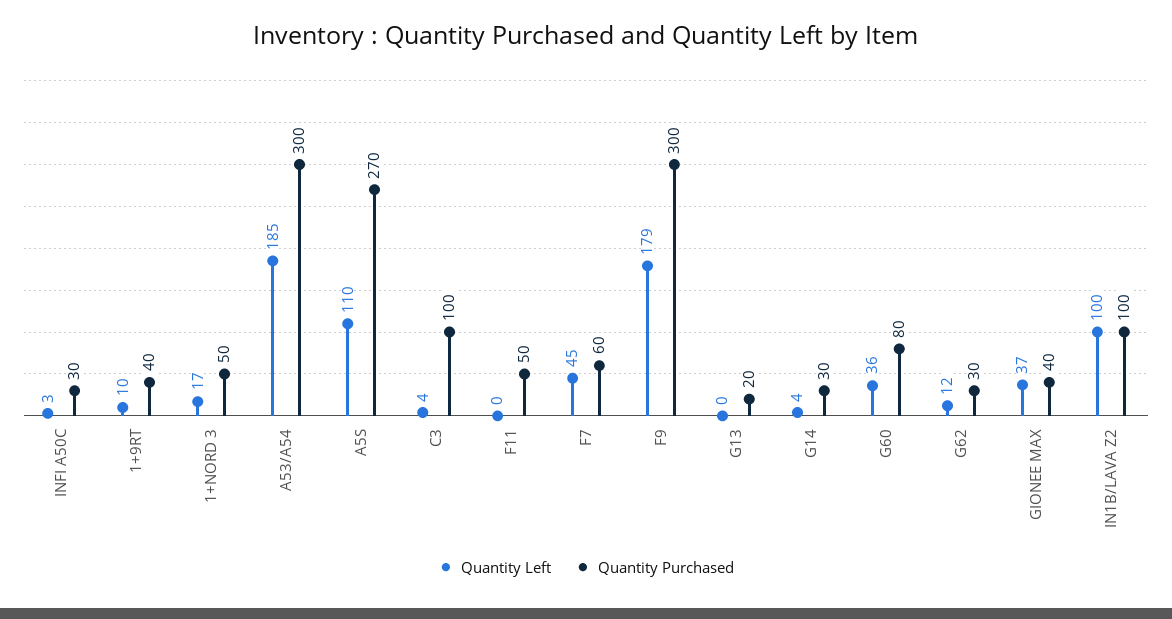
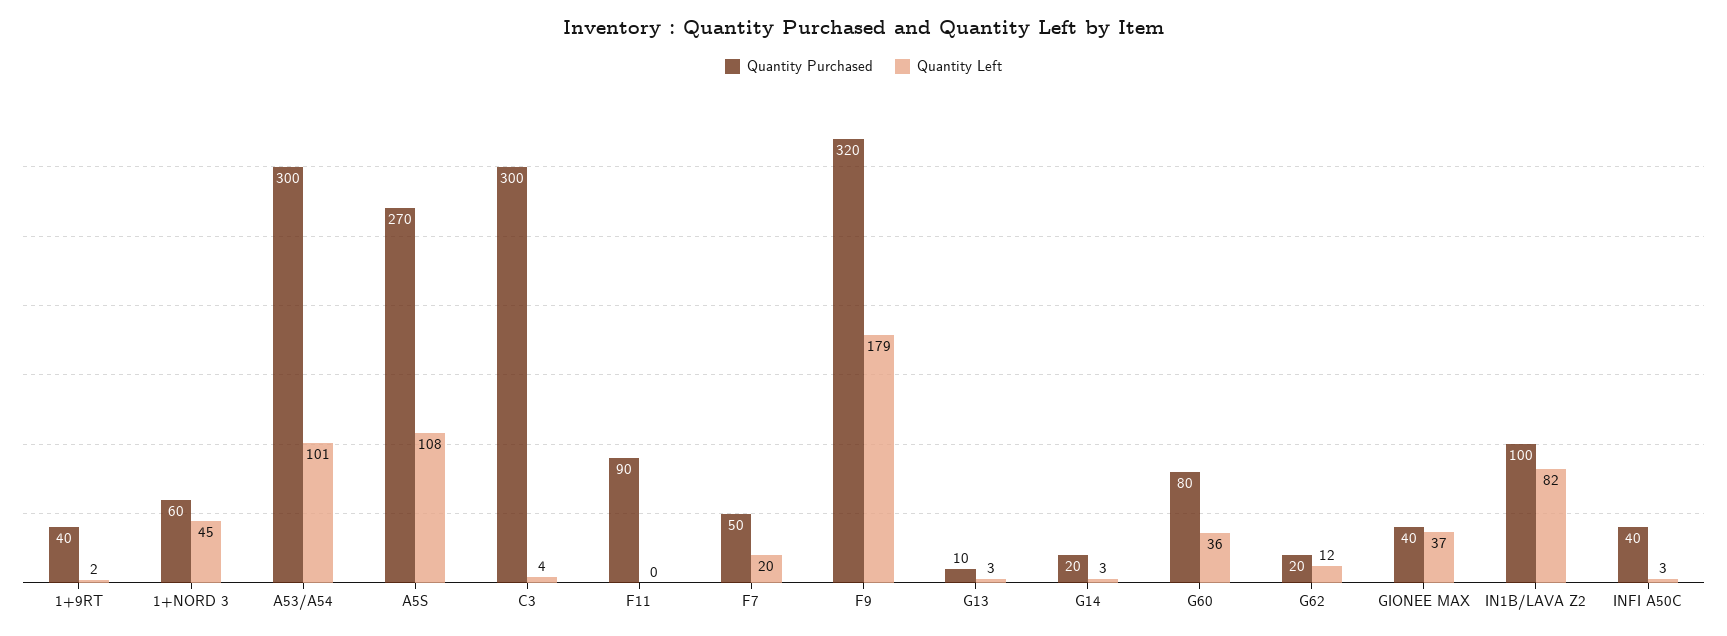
  {
    "Quantity Left": {
      "INFI A50C": 3,
-     "1+9RT": 10,
+     "1+9RT": 2,
-     "1+NORD 3": 17,
+     "1+NORD 3": 45,
-     "A53/A54": 185,
+     "A53/A54": 101,
-     "A5S": 110,
+     "A5S": 108,
      "C3": 4,
      "F11": 0,
-     "F7": 45,
+     "F7": 20,
      "F9": 179,
-     "G13": 0,
+     "G13": 3,
-     "G14": 4,
+     "G14": 3,
      "G60": 36,
      "G62": 12,
      "GIONEE MAX": 37,
-     "IN1B/LAVA Z2": 100
+     "IN1B/LAVA Z2": 82
    },
    "Quantity Purchased": {
-     "INFI A50C": 30,
+     "INFI A50C": 40,
      "1+9RT": 40,
-     "1+NORD 3": 50,
+     "1+NORD 3": 60,
      "A53/A54": 300,
      "A5S": 270,
-     "C3": 100,
+     "C3": 300,
-     "F11": 50,
+     "F11": 90,
-     "F7": 60,
+     "F7": 50,
-     "F9": 300,
+     "F9": 320,
-     "G13": 20,
+     "G13": 10,
-     "G14": 30,
+     "G14": 20,
      "G60": 80,
-     "G62": 30,
+     "G62": 20,
      "GIONEE MAX": 40,
      "IN1B/LAVA Z2": 100
    }
  }

